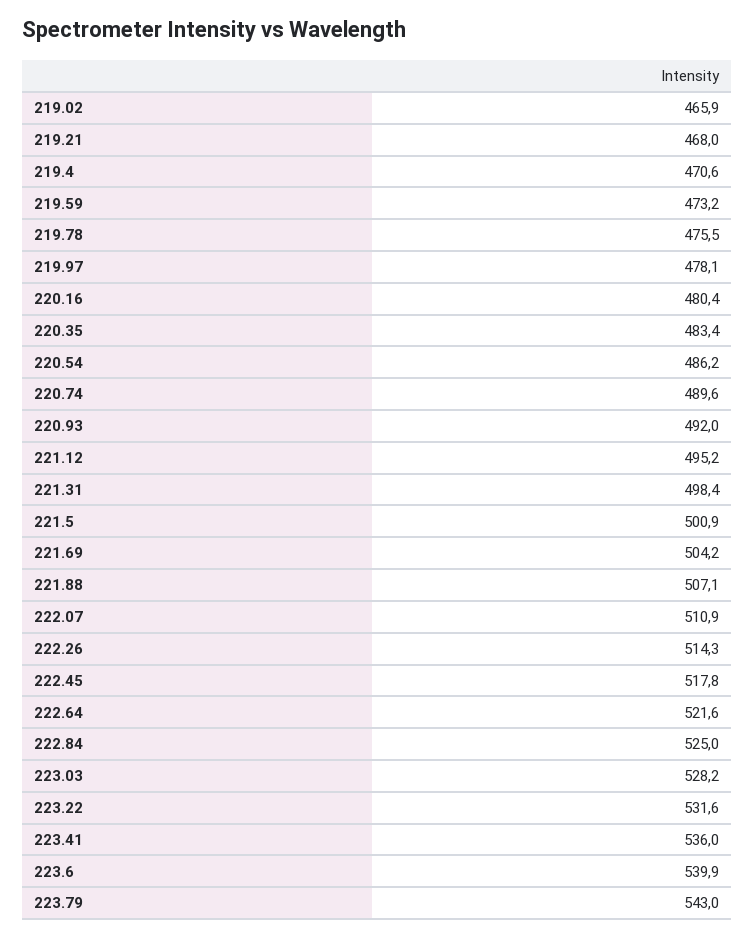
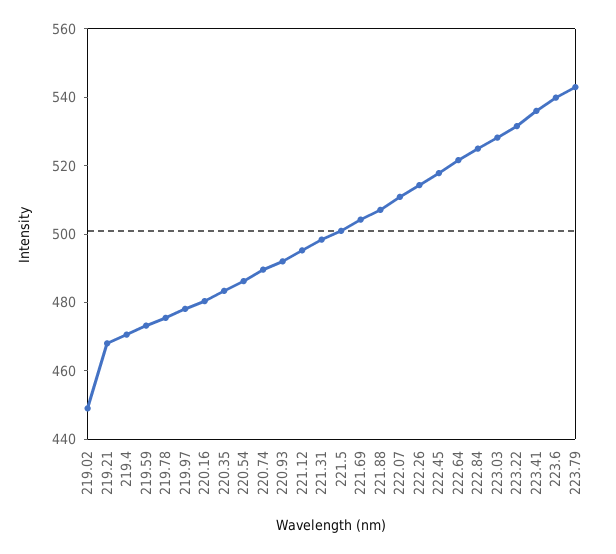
  {
-   "219.02": 465.9,
+   "219.02": 450,
    "219.21": 468,
    "219.4": 470.6,
    "219.59": 473.2,
    "219.78": 475.5,
    "219.97": 478.1,
    "220.16": 480.4,
    "220.35": 483.4,
    "220.54": 486.2,
    "220.74": 489.6,
    "220.93": 492,
    "221.12": 495.2,
    "221.31": 498.4,
    "221.5": 500.9,
    "221.69": 504.2,
    "221.88": 507.1,
    "222.07": 510.9,
    "222.26": 514.3,
    "222.45": 517.8,
    "222.64": 521.6,
    "222.84": 525,
    "223.03": 528.2,
    "223.22": 531.6,
    "223.41": 536,
    "223.6": 539.9,
    "223.79": 543
  }

